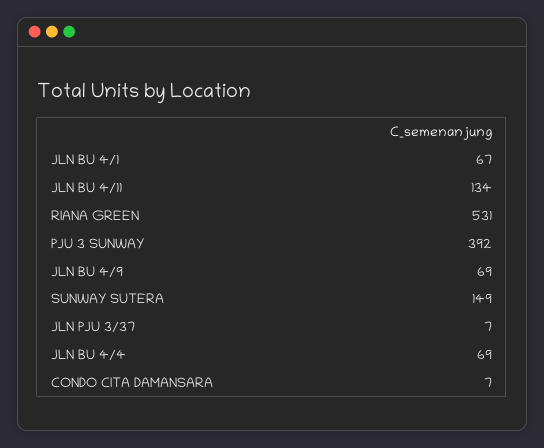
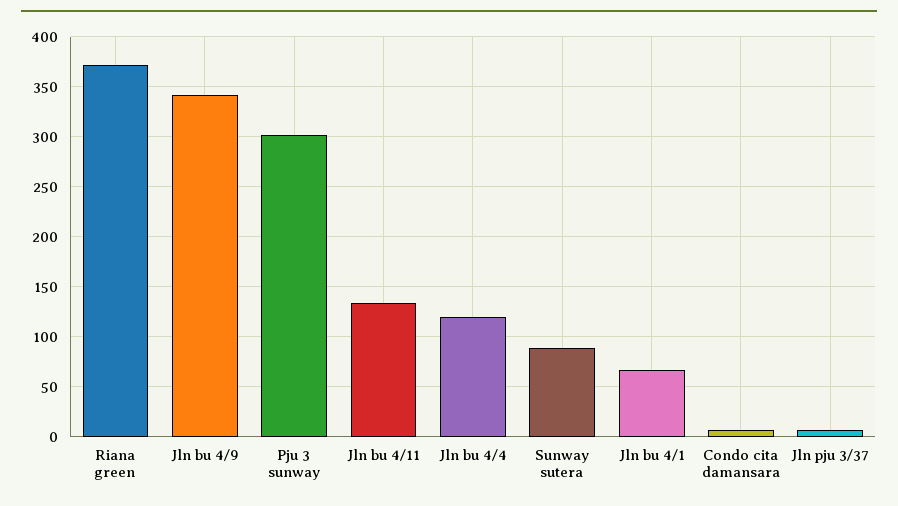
  {
    "JLN BU 4/1": 67,
    "JLN BU 4/11": 134,
-   "RIANA GREEN": 531,
+   "RIANA GREEN": 370,
-   "PJU 3 SUNWAY": 392,
+   "PJU 3 SUNWAY": 300,
-   "JLN BU 4/9": 69,
+   "JLN BU 4/9": 340,
-   "SUNWAY SUTERA": 149,
+   "SUNWAY SUTERA": 90,
    "JLN PJU 3/37": 7,
-   "JLN BU 4/4": 69,
+   "JLN BU 4/4": 120,
    "CONDO CITA DAMANSARA": 7
  }

